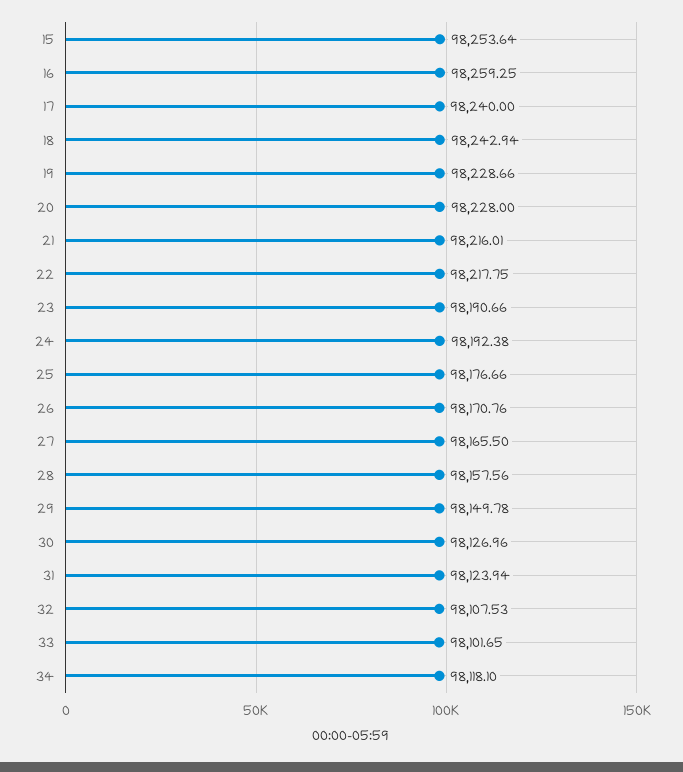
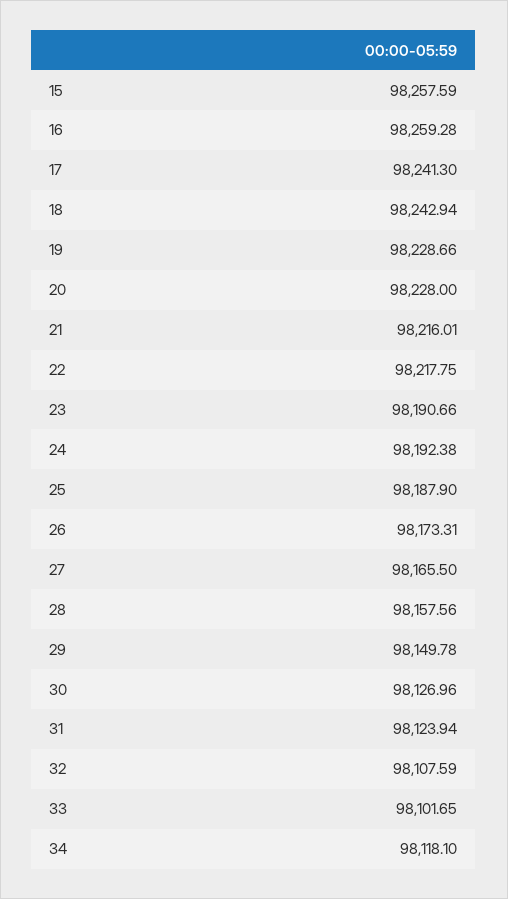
  {
-   "15": 98253.64,
+   "15": 98257.59,
-   "16": 98259.25,
+   "16": 98259.28,
-   "17": 98240,
+   "17": 98241.3,
    "18": 98242.94,
    "19": 98228.66,
    "20": 98228,
    "21": 98216.01,
    "22": 98217.75,
    "23": 98190.66,
    "24": 98192.38,
-   "25": 98176.66,
+   "25": 98187.9,
-   "26": 98170.76,
+   "26": 98173.31,
    "27": 98165.5,
    "28": 98157.56,
    "29": 98149.78,
    "30": 98126.96,
    "31": 98123.94,
-   "32": 98107.53,
+   "32": 98107.59,
    "33": 98101.65,
    "34": 98118.1
  }

